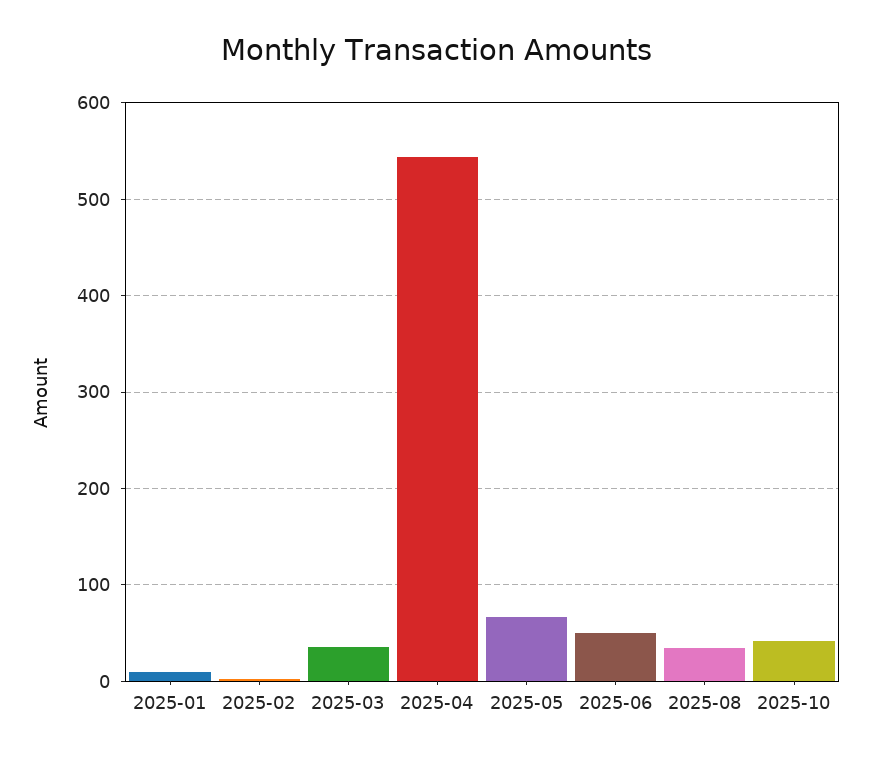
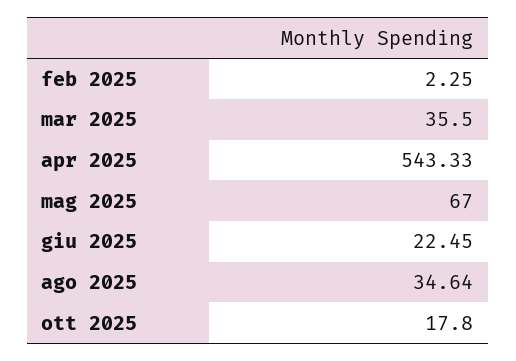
  {
-   "2025-01": 10,
    "2025-02": 2.25,
    "2025-03": 35.5,
    "2025-04": 543.33,
    "2025-05": 67,
-   "2025-06": 50,
+   "2025-06": 22.45,
    "2025-08": 34.64,
-   "2025-10": 40
+   "2025-10": 17.8
  }

